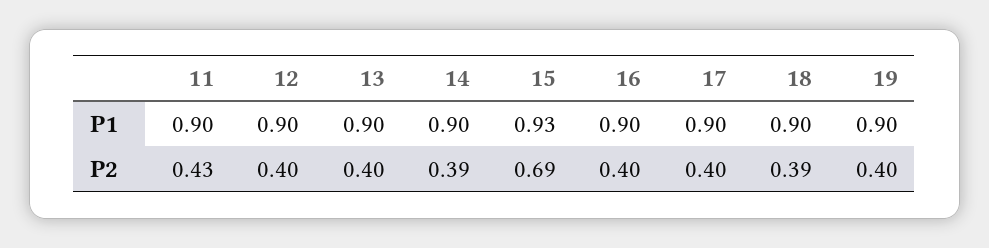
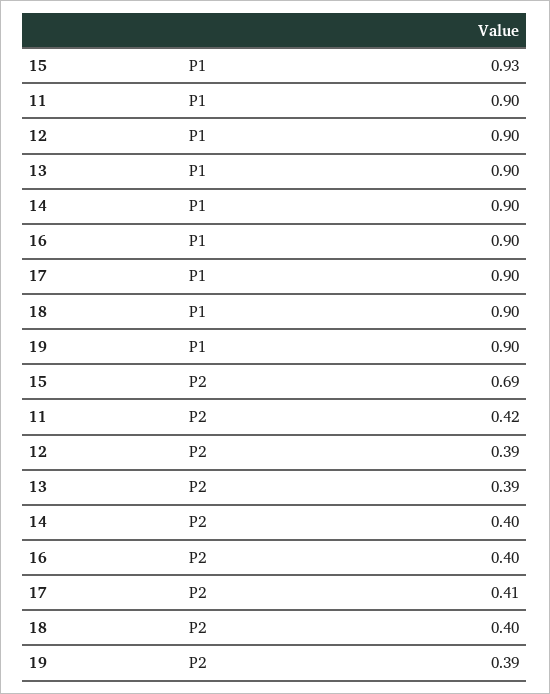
  {
    "11": {
      "P1": 0.9,
-     "P2": 0.43
+     "P2": 0.42
    },
    "12": {
      "P1": 0.9,
-     "P2": 0.4
+     "P2": 0.39
    },
    "13": {
      "P1": 0.9,
-     "P2": 0.4
+     "P2": 0.39
    },
    "14": {
      "P1": 0.9,
-     "P2": 0.39
+     "P2": 0.4
    },
    "15": {
      "P1": 0.93,
      "P2": 0.69
    },
    "16": {
      "P1": 0.9,
      "P2": 0.4
    },
    "17": {
      "P1": 0.9,
-     "P2": 0.4
+     "P2": 0.41
    },
    "18": {
      "P1": 0.9,
-     "P2": 0.39
+     "P2": 0.4
    },
    "19": {
      "P1": 0.9,
-     "P2": 0.4
+     "P2": 0.39
    }
  }

